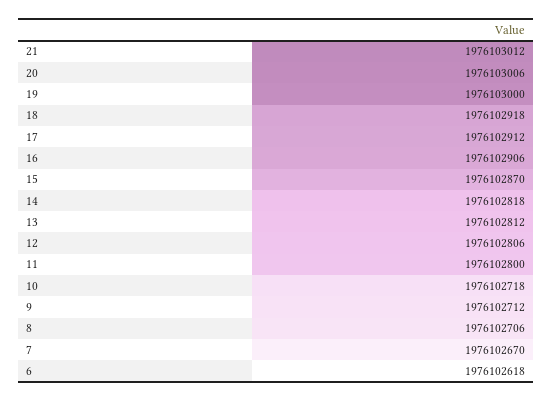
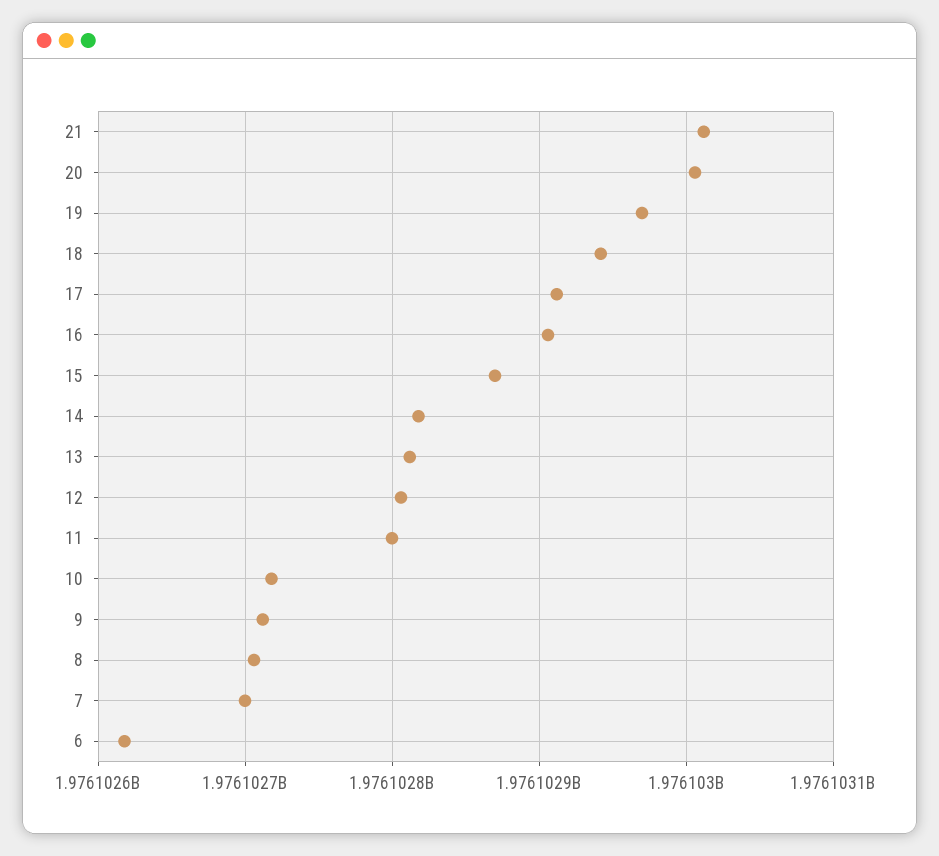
  {
    "21": 1976103012,
    "20": 1976103006,
-   "19": 1976103000,
+   "19": 1976102970,
-   "18": 1976102918,
+   "18": 1976102940,
    "17": 1976102912,
    "16": 1976102906,
    "15": 1976102870,
    "14": 1976102818,
    "13": 1976102812,
    "12": 1976102806,
    "11": 1976102800,
    "10": 1976102718,
    "9": 1976102712,
    "8": 1976102706,
-   "7": 1976102670,
+   "7": 1976102700,
    "6": 1976102618
  }

